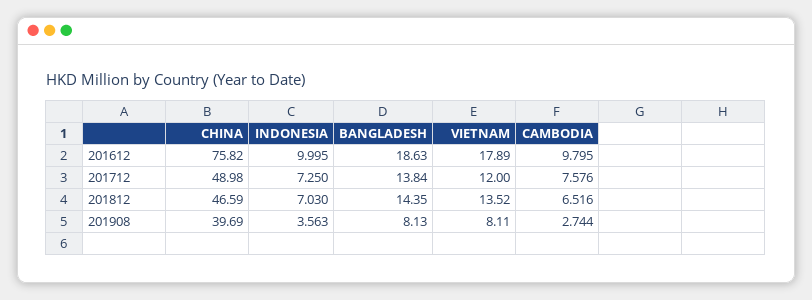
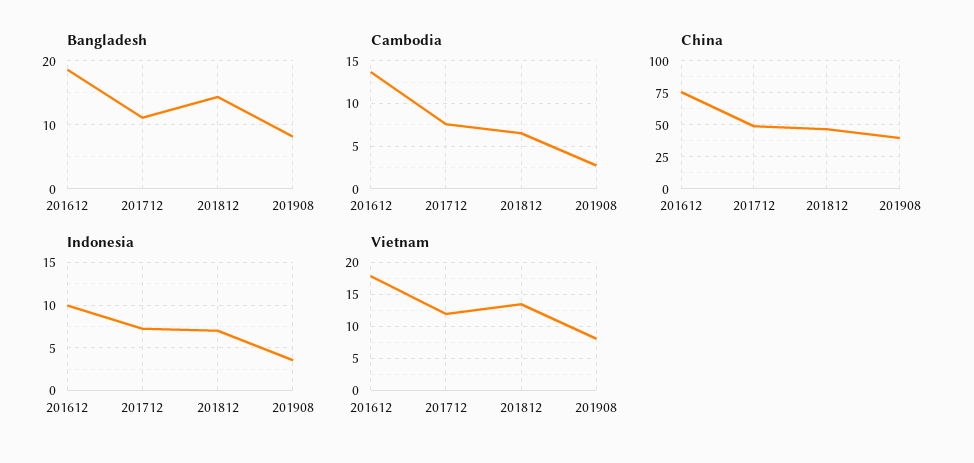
  {
    "CHINA": {
      "201612": 75.82,
      "201712": 48.98,
      "201812": 46.59,
      "201908": 39.69
    },
    "INDONESIA": {
      "201612": 9.995,
      "201712": 7.25,
      "201812": 7.03,
      "201908": 3.563
    },
    "BANGLADESH": {
      "201612": 18.63,
-     "201712": 13.84,
+     "201712": 11,
      "201812": 14.35,
      "201908": 8.13
    },
    "VIETNAM": {
      "201612": 17.89,
      "201712": 12,
      "201812": 13.52,
      "201908": 8.11
    },
    "CAMBODIA": {
-     "201612": 9.795,
+     "201612": 14,
      "201712": 7.576,
      "201812": 6.516,
      "201908": 2.744
    }
  }

